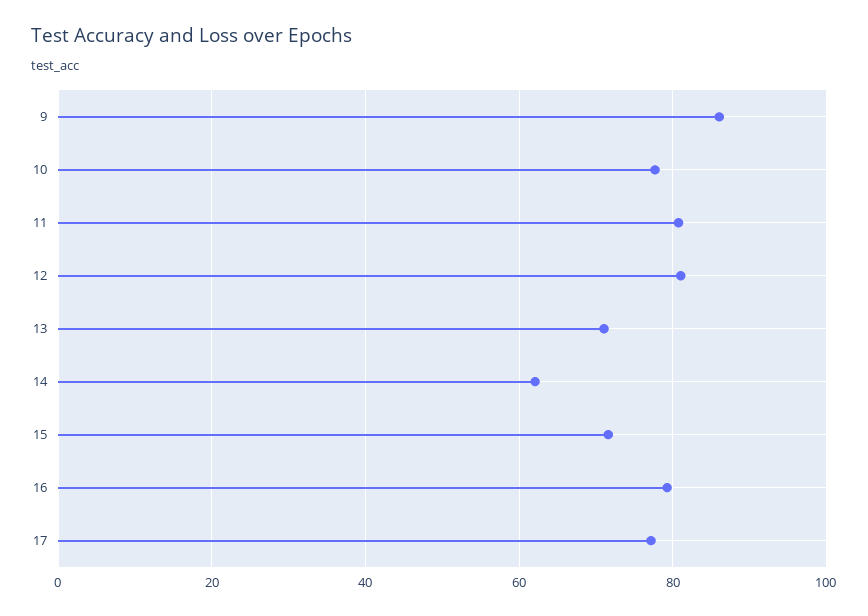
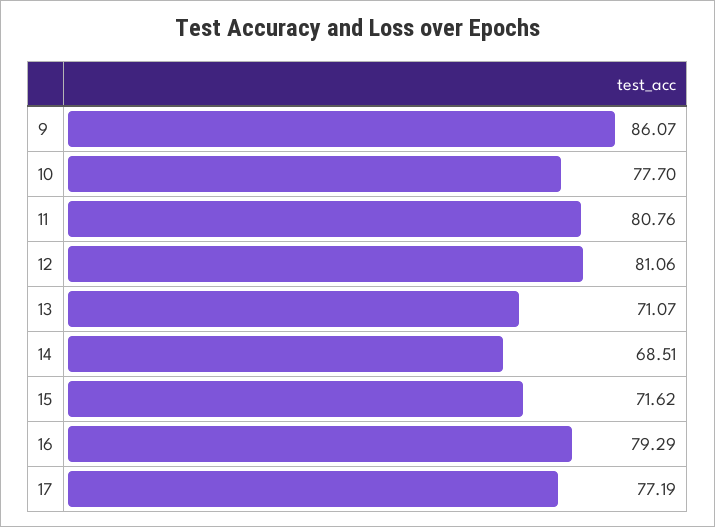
  {
    "9": 86.07,
    "10": 77.7,
    "11": 80.76,
    "12": 81.06,
    "13": 71.07,
-   "14": 62,
+   "14": 68.51,
    "15": 71.62,
    "16": 79.29,
    "17": 77.19
  }

